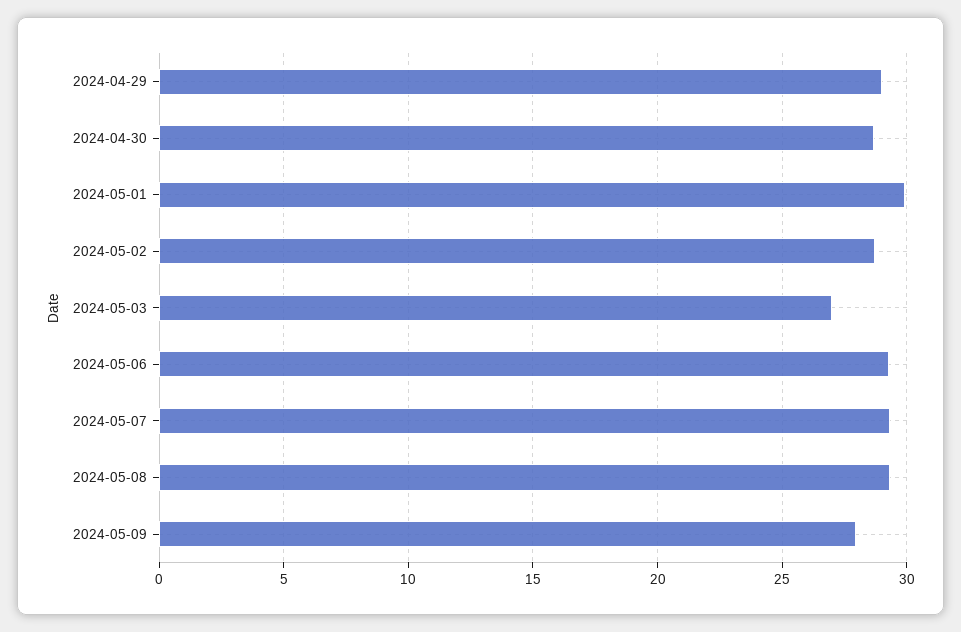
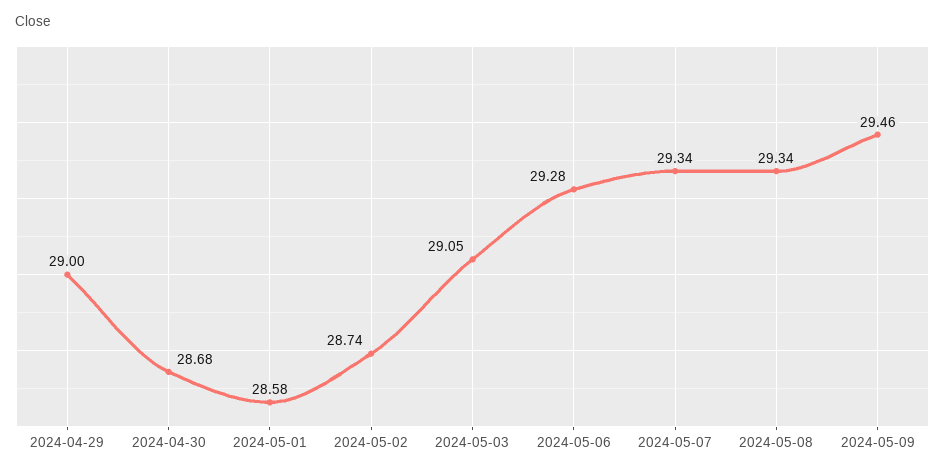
  {
    "2024-04-29": 29,
    "2024-04-30": 28.68,
-   "2024-05-01": 30,
+   "2024-05-01": 28.58,
    "2024-05-02": 28.74,
-   "2024-05-03": 27,
+   "2024-05-03": 29.05,
    "2024-05-06": 29.28,
    "2024-05-07": 29.34,
    "2024-05-08": 29.34,
-   "2024-05-09": 28
+   "2024-05-09": 29.46
  }

